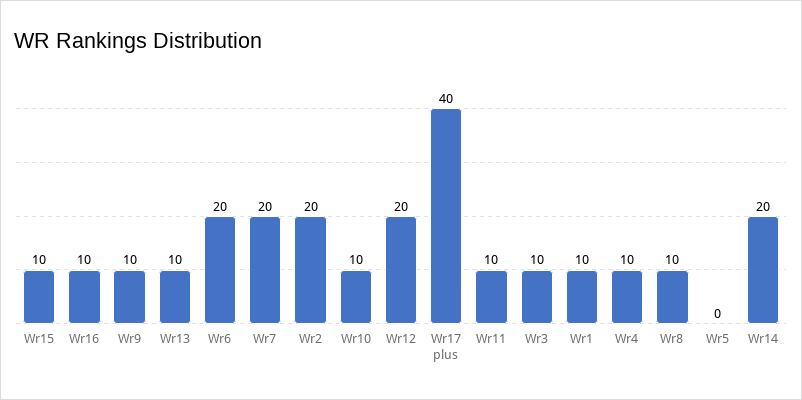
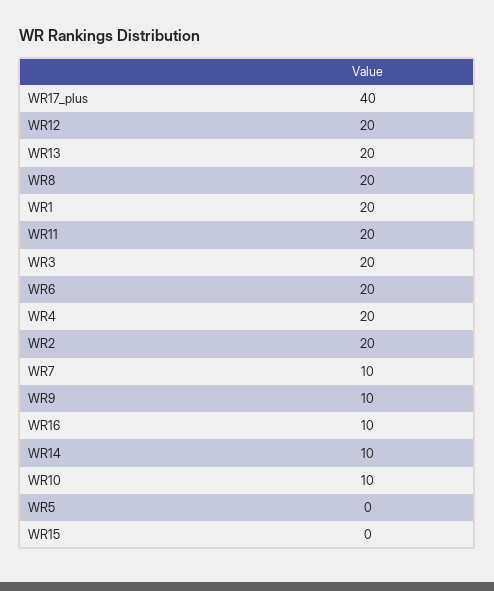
  {
-   "Wr15": 10,
+   "Wr15": 0,
    "Wr16": 10,
    "Wr9": 10,
-   "Wr13": 10,
+   "Wr13": 20,
    "Wr6": 20,
-   "Wr7": 20,
+   "Wr7": 10,
    "Wr2": 20,
    "Wr10": 10,
    "Wr12": 20,
    "Wr17 plus": 40,
-   "Wr11": 10,
+   "Wr11": 20,
-   "Wr3": 10,
+   "Wr3": 20,
-   "Wr1": 10,
+   "Wr1": 20,
-   "Wr4": 10,
+   "Wr4": 20,
-   "Wr8": 10,
+   "Wr8": 20,
    "Wr5": 0,
-   "Wr14": 20
+   "Wr14": 10
  }

